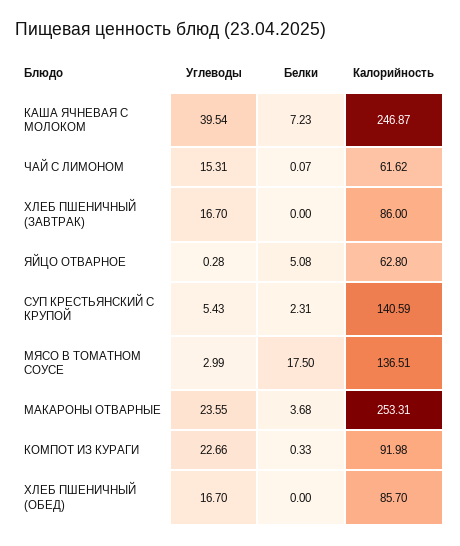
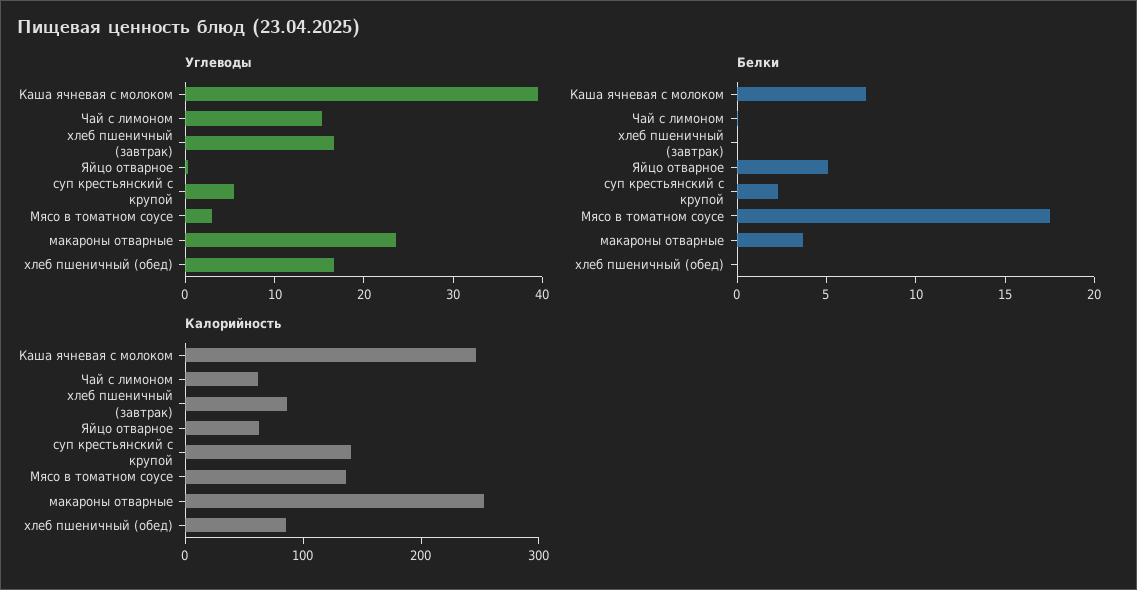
  {
    "Углеводы": {
      "КАША ЯЧНЕВАЯ С МОЛОКОМ": 39.54,
      "ЧАЙ С ЛИМОНОМ": 15.31,
      "ХЛЕБ ПШЕНИЧНЫЙ (ЗАВТРАК)": 16.7,
      "ЯЙЦО ОТВАРНОЕ": 0.28,
      "СУП КРЕСТЬЯНСКИЙ С КРУПОЙ": 5.43,
      "МЯСО В ТОМАТНОМ СОУСЕ": 2.99,
      "МАКАРОНЫ ОТВАРНЫЕ": 23.55,
-     "КОМПОТ ИЗ КУРАГИ": 22.66,
      "ХЛЕБ ПШЕНИЧНЫЙ (ОБЕД)": 16.7
    },
    "Белки": {
      "КАША ЯЧНЕВАЯ С МОЛОКОМ": 7.23,
      "ЧАЙ С ЛИМОНОМ": 0.07,
      "ХЛЕБ ПШЕНИЧНЫЙ (ЗАВТРАК)": 0,
      "ЯЙЦО ОТВАРНОЕ": 5.08,
      "СУП КРЕСТЬЯНСКИЙ С КРУПОЙ": 2.31,
      "МЯСО В ТОМАТНОМ СОУСЕ": 17.5,
      "МАКАРОНЫ ОТВАРНЫЕ": 3.68,
-     "КОМПОТ ИЗ КУРАГИ": 0.33,
      "ХЛЕБ ПШЕНИЧНЫЙ (ОБЕД)": 0
    },
    "Калорийность": {
      "КАША ЯЧНЕВАЯ С МОЛОКОМ": 246.87,
      "ЧАЙ С ЛИМОНОМ": 61.62,
      "ХЛЕБ ПШЕНИЧНЫЙ (ЗАВТРАК)": 86,
      "ЯЙЦО ОТВАРНОЕ": 62.8,
      "СУП КРЕСТЬЯНСКИЙ С КРУПОЙ": 140.59,
      "МЯСО В ТОМАТНОМ СОУСЕ": 136.51,
      "МАКАРОНЫ ОТВАРНЫЕ": 253.31,
-     "КОМПОТ ИЗ КУРАГИ": 91.98,
      "ХЛЕБ ПШЕНИЧНЫЙ (ОБЕД)": 85.7
    }
  }

